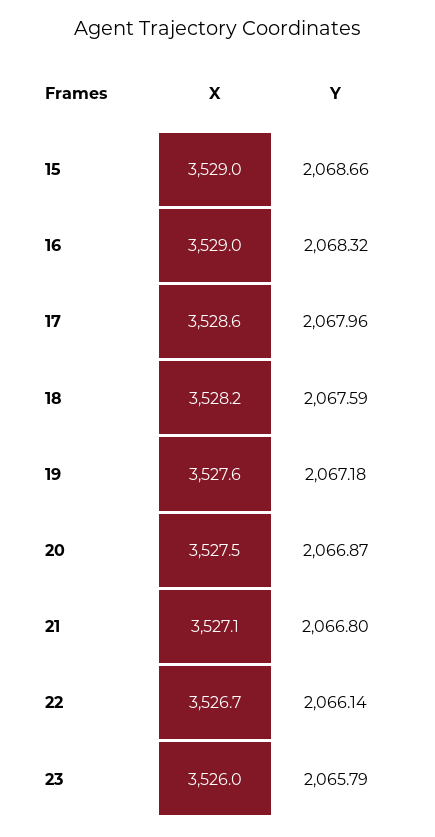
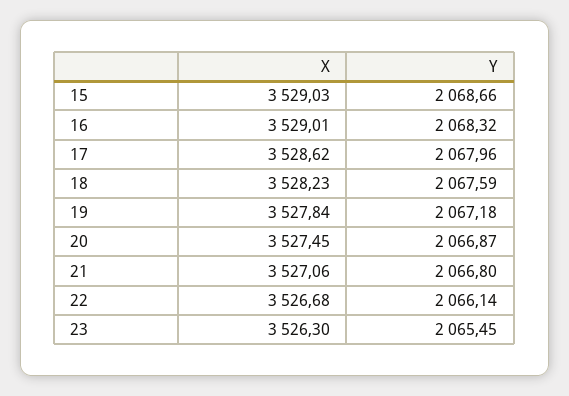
  {
    "X": {
      "15": 3529.03,
      "16": 3529.01,
      "17": 3528.62,
      "18": 3528.23,
-     "19": 3527.6,
+     "19": 3527.84,
      "20": 3527.45,
      "21": 3527.06,
      "22": 3526.68,
-     "23": 3526
+     "23": 3526.3
    },
    "Y": {
      "15": 2068.66,
      "16": 2068.32,
      "17": 2067.96,
      "18": 2067.59,
      "19": 2067.18,
      "20": 2066.87,
      "21": 2066.8,
      "22": 2066.14,
-     "23": 2065.79
+     "23": 2065.45
    }
  }

